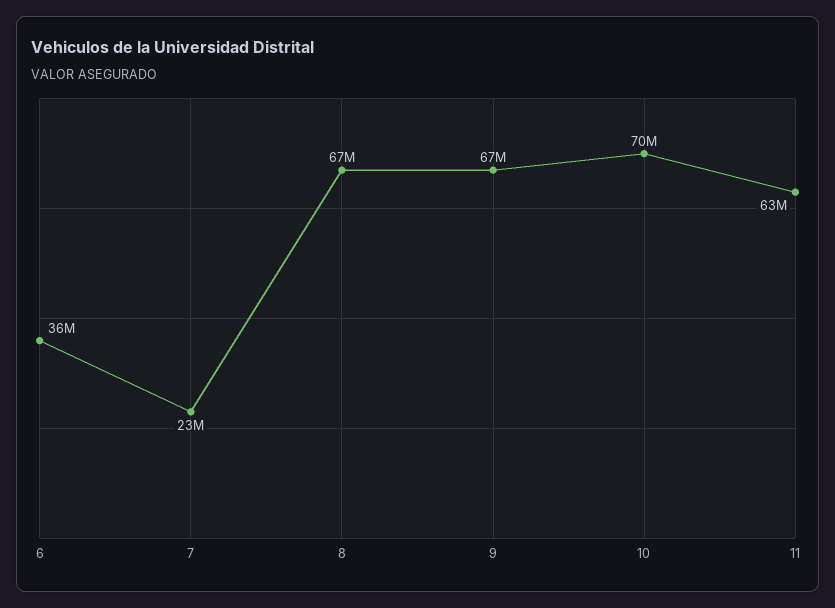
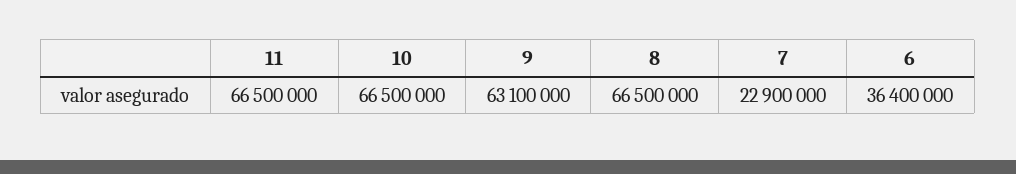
  {
    "6": 36400000,
    "7": 22900000,
    "8": 66500000,
-   "9": 67000000,
+   "9": 63100000,
-   "10": 70000000,
+   "10": 66500000,
-   "11": 63000000
+   "11": 66500000
  }

